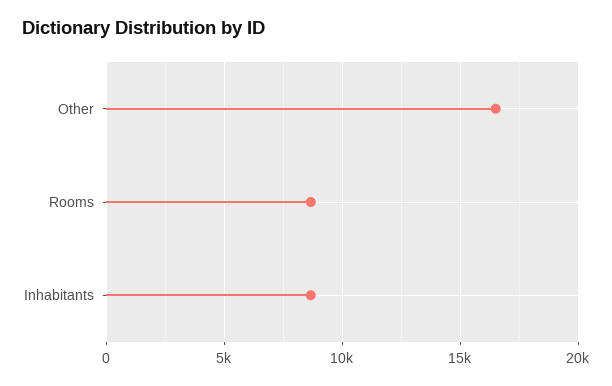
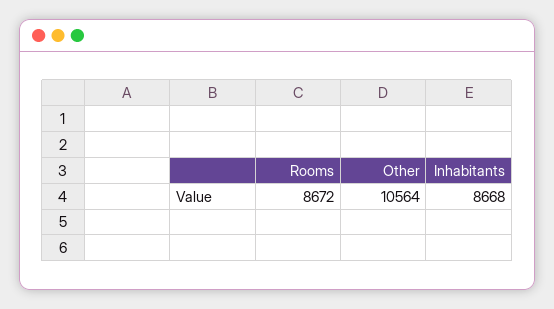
  {
-   "Other": 16500,
+   "Other": 10564,
    "Rooms": 8672,
    "Inhabitants": 8668
  }

